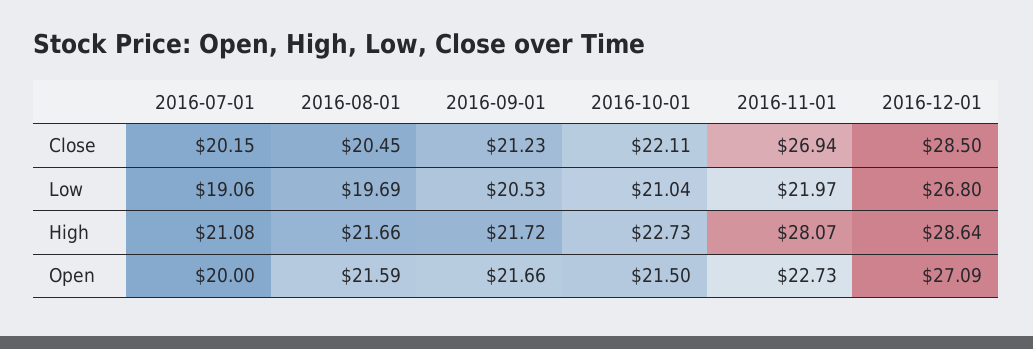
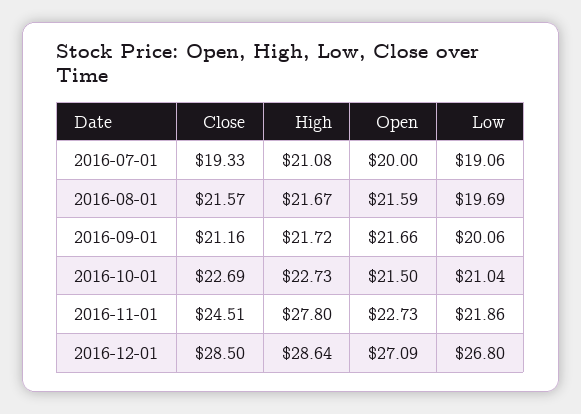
  {
    "2016-07-01": {
-     "Close": 20.15,
+     "Close": 19.33,
      "Low": 19.06,
      "High": 21.08,
      "Open": 20
    },
    "2016-08-01": {
-     "Close": 20.45,
+     "Close": 21.57,
      "Low": 19.69,
-     "High": 21.66,
+     "High": 21.67,
      "Open": 21.59
    },
    "2016-09-01": {
-     "Close": 21.23,
+     "Close": 21.16,
-     "Low": 20.53,
+     "Low": 20.06,
      "High": 21.72,
      "Open": 21.66
    },
    "2016-10-01": {
-     "Close": 22.11,
+     "Close": 22.69,
      "Low": 21.04,
      "High": 22.73,
      "Open": 21.5
    },
    "2016-11-01": {
-     "Close": 26.94,
+     "Close": 24.51,
-     "Low": 21.97,
+     "Low": 21.86,
-     "High": 28.07,
+     "High": 27.8,
      "Open": 22.73
    },
    "2016-12-01": {
      "Close": 28.5,
      "Low": 26.8,
      "High": 28.64,
      "Open": 27.09
    }
  }

